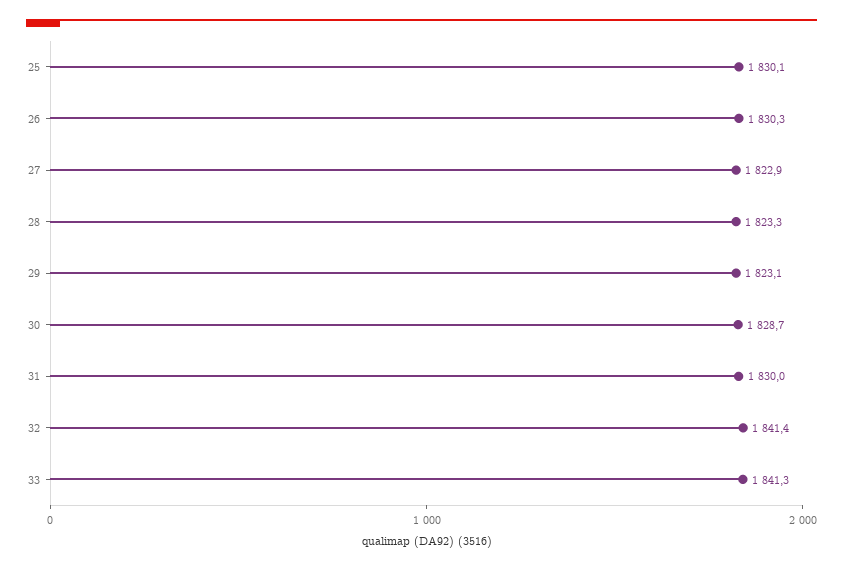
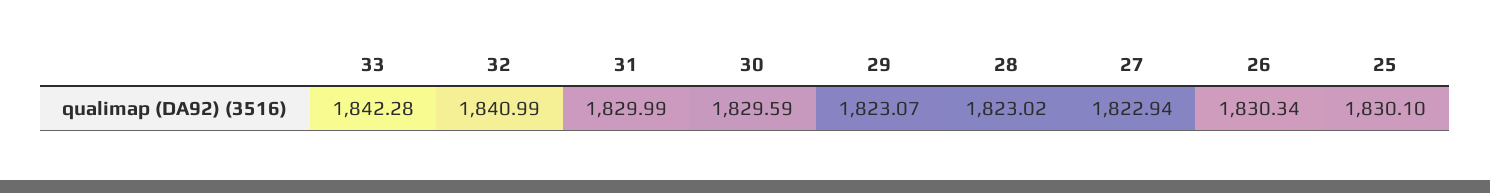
  {
    "25": 1830.1,
    "26": 1830.34,
    "27": 1822.94,
-   "28": 1823.3,
+   "28": 1823.02,
    "29": 1823.07,
-   "30": 1828.7,
+   "30": 1829.59,
    "31": 1829.99,
-   "32": 1841.4,
+   "32": 1840.99,
-   "33": 1841.3
+   "33": 1842.28
  }

